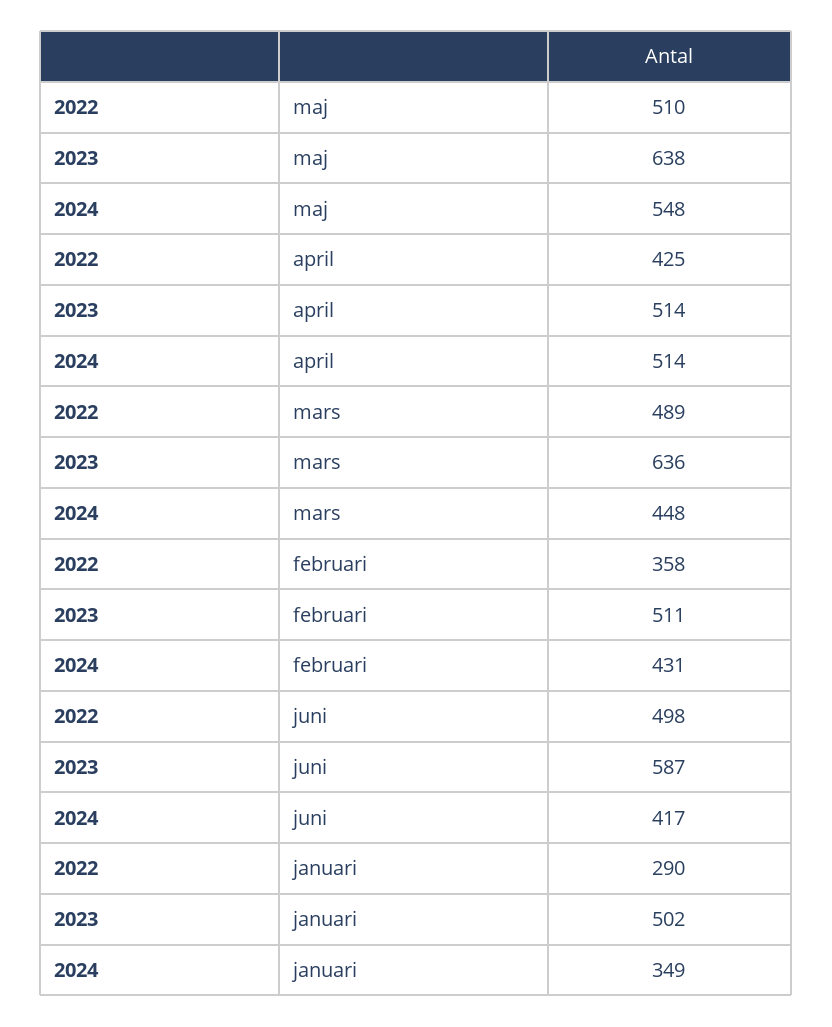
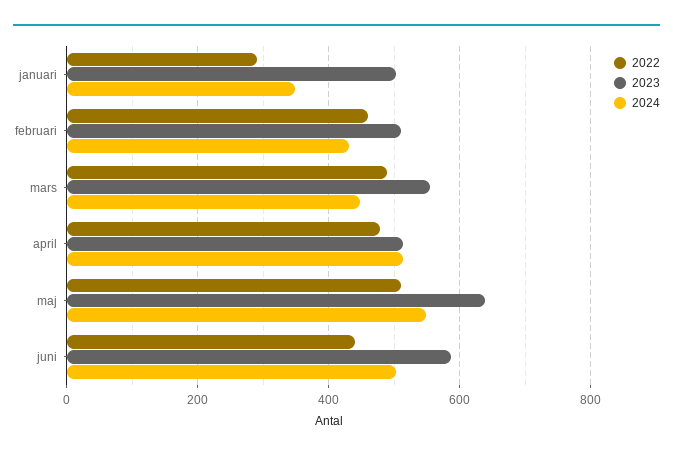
  {
    "2022": {
      "maj": 510,
-     "april": 425,
+     "april": 480,
      "mars": 489,
-     "februari": 358,
+     "februari": 460,
-     "juni": 498,
+     "juni": 440,
      "januari": 290
    },
    "2023": {
      "maj": 638,
      "april": 514,
-     "mars": 636,
+     "mars": 560,
      "februari": 511,
      "juni": 587,
      "januari": 502
    },
    "2024": {
      "maj": 548,
      "april": 514,
      "mars": 448,
      "februari": 431,
-     "juni": 417,
+     "juni": 500,
      "januari": 349
    }
  }

